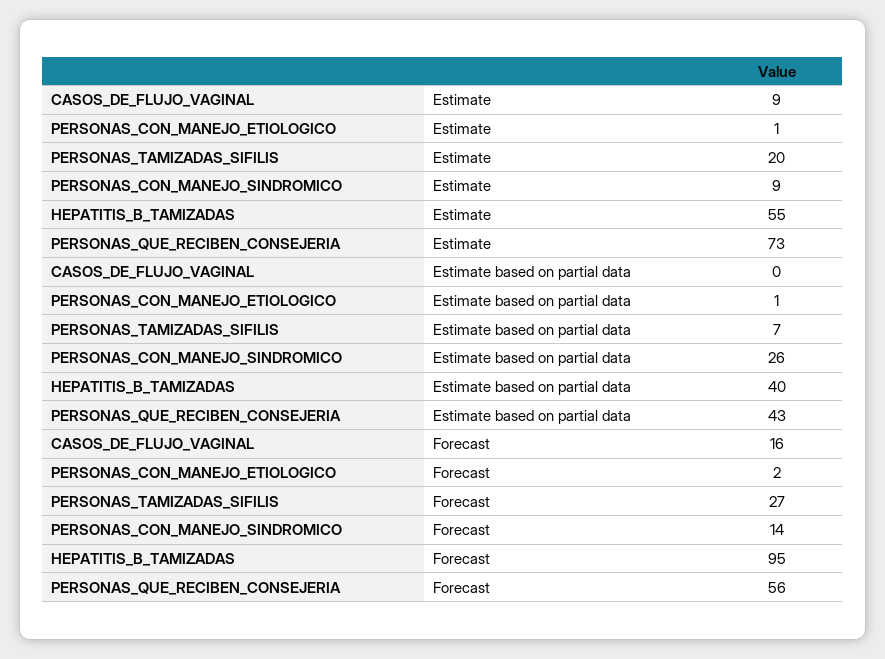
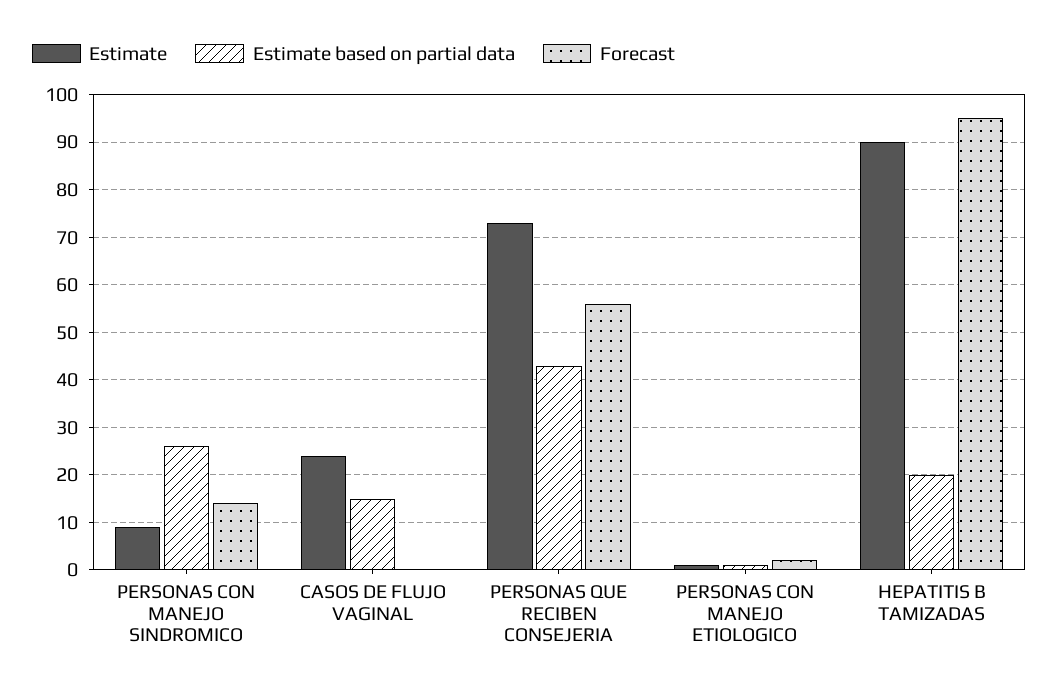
  {
    "Estimate": {
-     "CASOS_DE_FLUJO_VAGINAL": 9,
+     "CASOS_DE_FLUJO_VAGINAL": 25,
      "PERSONAS_CON_MANEJO_ETIOLOGICO": 1,
-     "PERSONAS_TAMIZADAS_SIFILIS": 20,
      "PERSONAS_CON_MANEJO_SINDROMICO": 9,
-     "HEPATITIS_B_TAMIZADAS": 55,
+     "HEPATITIS_B_TAMIZADAS": 90,
      "PERSONAS_QUE_RECIBEN_CONSEJERIA": 73
    },
    "Estimate based on partial data": {
-     "CASOS_DE_FLUJO_VAGINAL": 0,
+     "CASOS_DE_FLUJO_VAGINAL": 15,
      "PERSONAS_CON_MANEJO_ETIOLOGICO": 1,
-     "PERSONAS_TAMIZADAS_SIFILIS": 7,
      "PERSONAS_CON_MANEJO_SINDROMICO": 26,
-     "HEPATITIS_B_TAMIZADAS": 40,
+     "HEPATITIS_B_TAMIZADAS": 20,
      "PERSONAS_QUE_RECIBEN_CONSEJERIA": 43
    },
    "Forecast": {
-     "CASOS_DE_FLUJO_VAGINAL": 16,
+     "CASOS_DE_FLUJO_VAGINAL": 0,
      "PERSONAS_CON_MANEJO_ETIOLOGICO": 2,
-     "PERSONAS_TAMIZADAS_SIFILIS": 27,
      "PERSONAS_CON_MANEJO_SINDROMICO": 14,
      "HEPATITIS_B_TAMIZADAS": 95,
      "PERSONAS_QUE_RECIBEN_CONSEJERIA": 56
    }
  }

